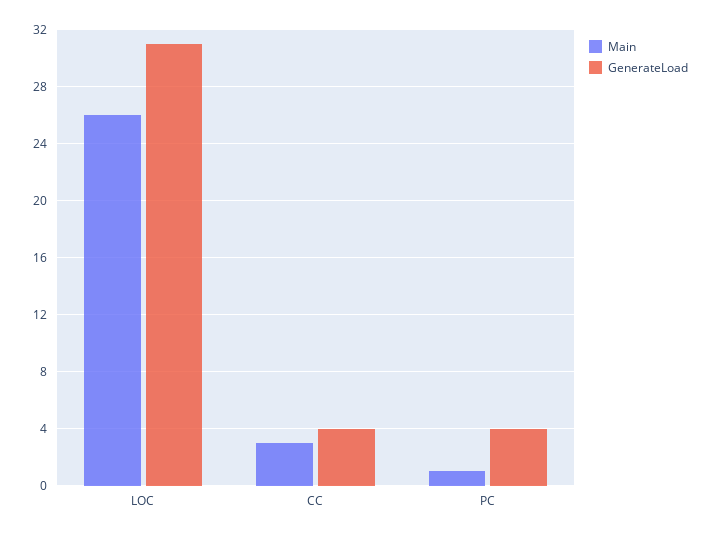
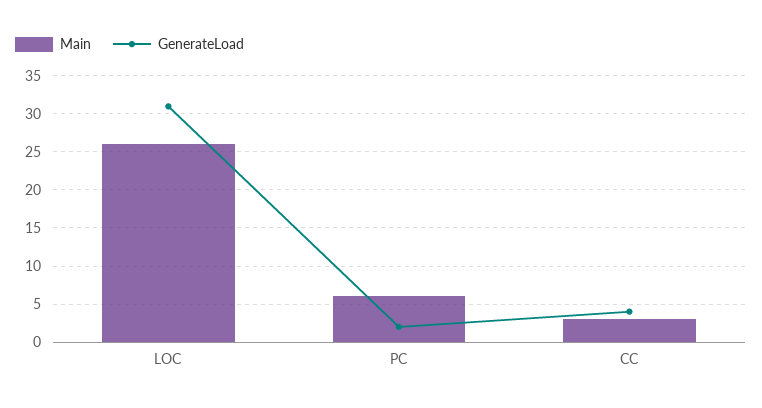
  {
    "Main": {
      "LOC": 26,
      "CC": 3,
-     "PC": 1
+     "PC": 6
    },
    "GenerateLoad": {
      "LOC": 31,
      "CC": 4,
-     "PC": 4
+     "PC": 2
    }
  }

